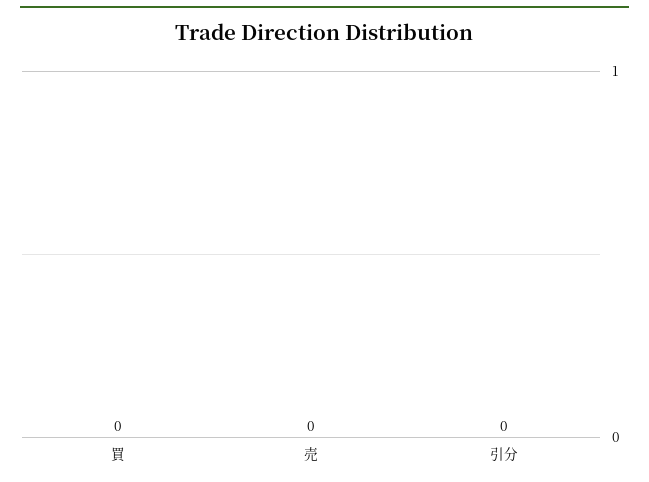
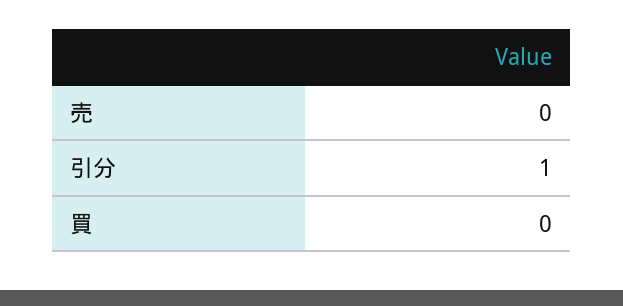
  {
    "買": 0,
    "売": 0,
-   "引分": 0
+   "引分": 1
  }

